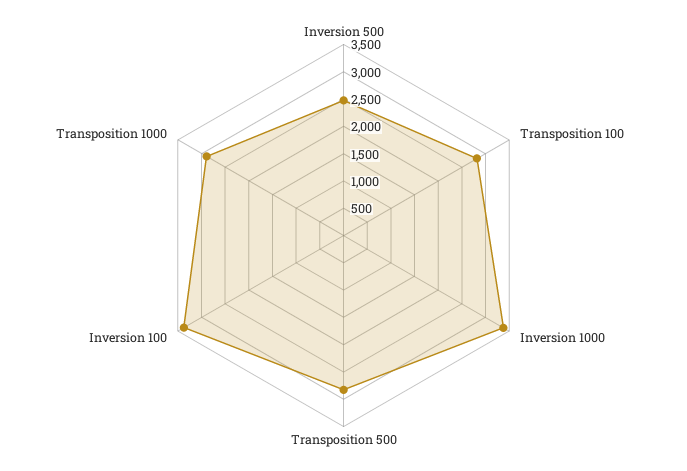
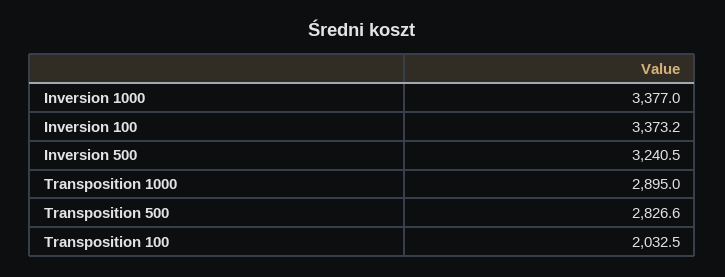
  {
-   "Inversion 500": 2500,
+   "Inversion 500": 3240.5,
-   "Transposition 100": 2750,
+   "Transposition 100": 2032.5,
    "Inversion 1000": 3377,
    "Transposition 500": 2826.6,
    "Inversion 100": 3373.2,
    "Transposition 1000": 2895
  }

